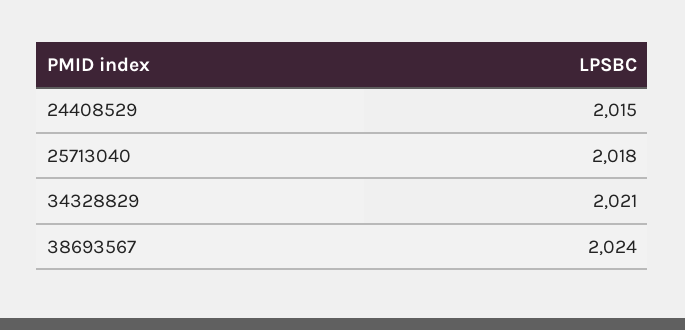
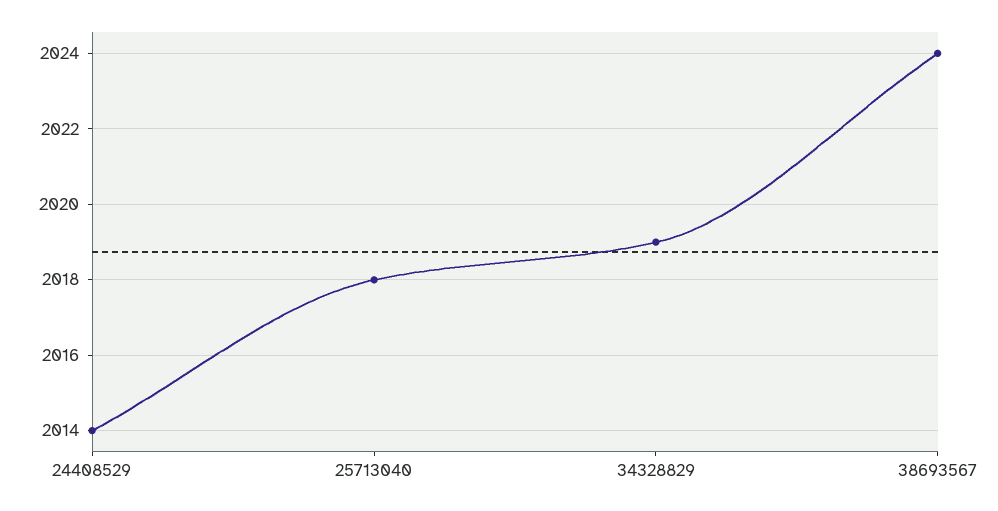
  {
-   "24408529": 2015,
+   "24408529": 2014,
    "25713040": 2018,
-   "34328829": 2021,
+   "34328829": 2019,
    "38693567": 2024
  }

